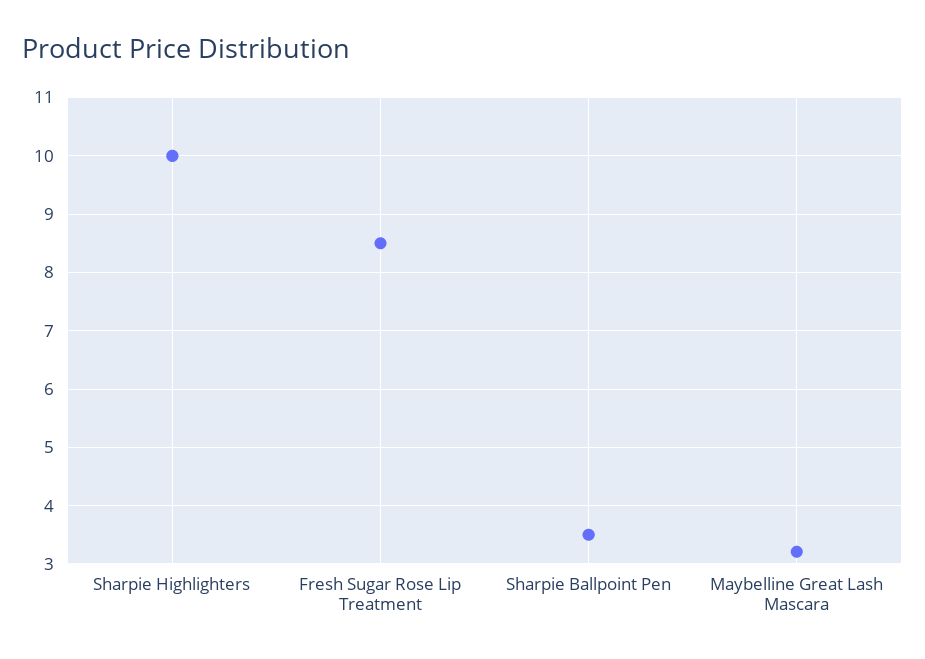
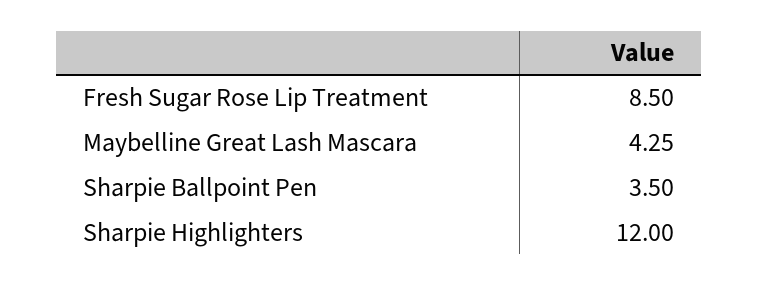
  {
-   "Sharpie Highlighters": 10,
+   "Sharpie Highlighters": 12,
    "Fresh Sugar Rose Lip Treatment": 8.5,
    "Sharpie Ballpoint Pen": 3.5,
-   "Maybelline Great Lash Mascara": 3.2
+   "Maybelline Great Lash Mascara": 4.25
  }

